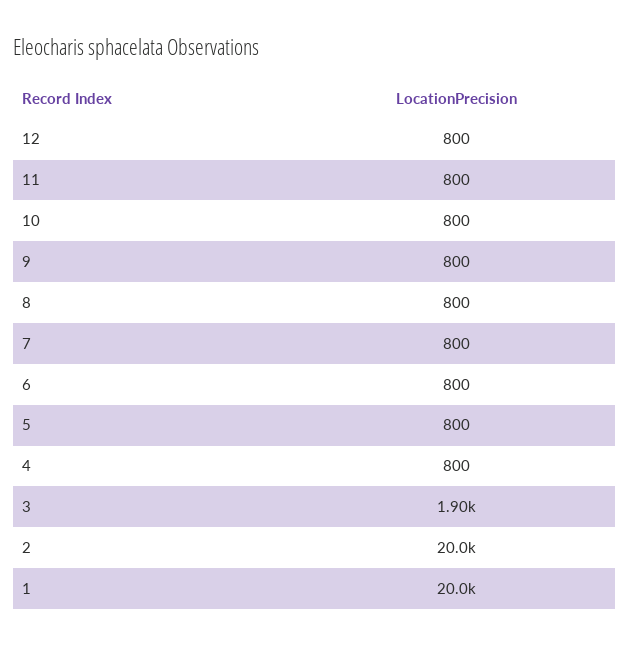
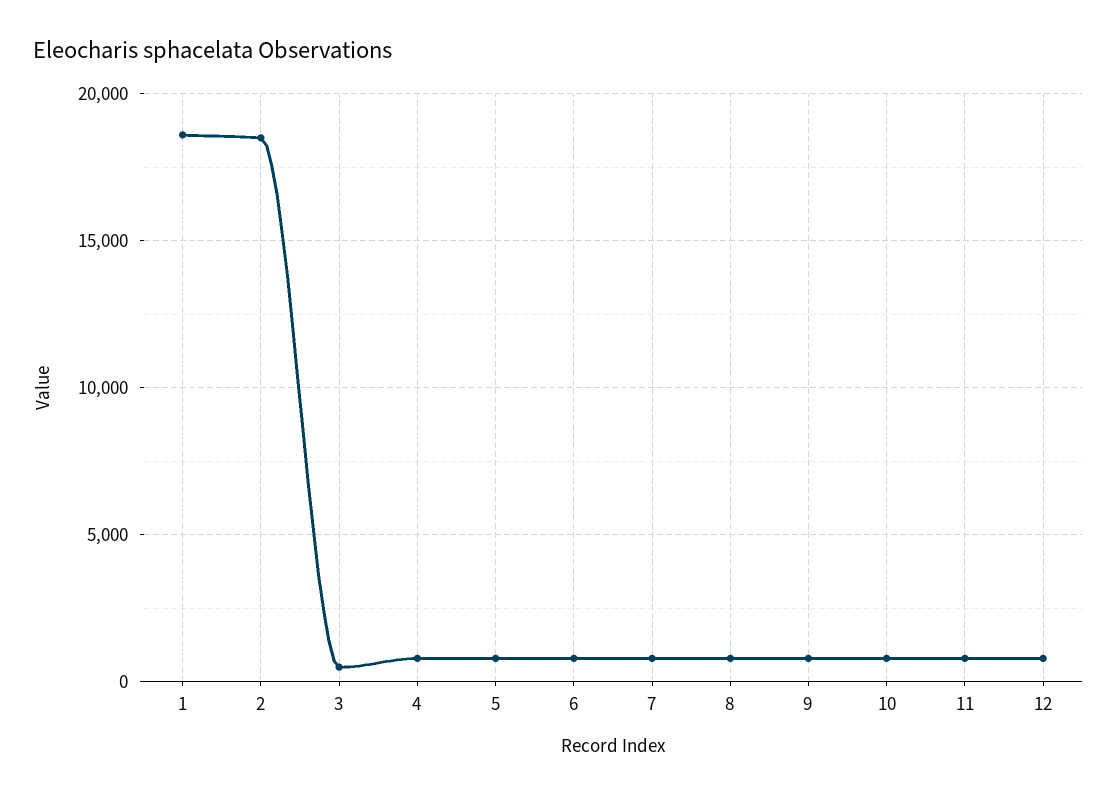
  {
    "12": 800,
    "11": 800,
    "10": 800,
    "9": 800,
    "8": 800,
    "7": 800,
    "6": 800,
    "5": 800,
    "4": 800,
-   "3": 1900,
+   "3": 500,
-   "2": 20000,
+   "2": 18500,
-   "1": 20000
+   "1": 18500
  }

